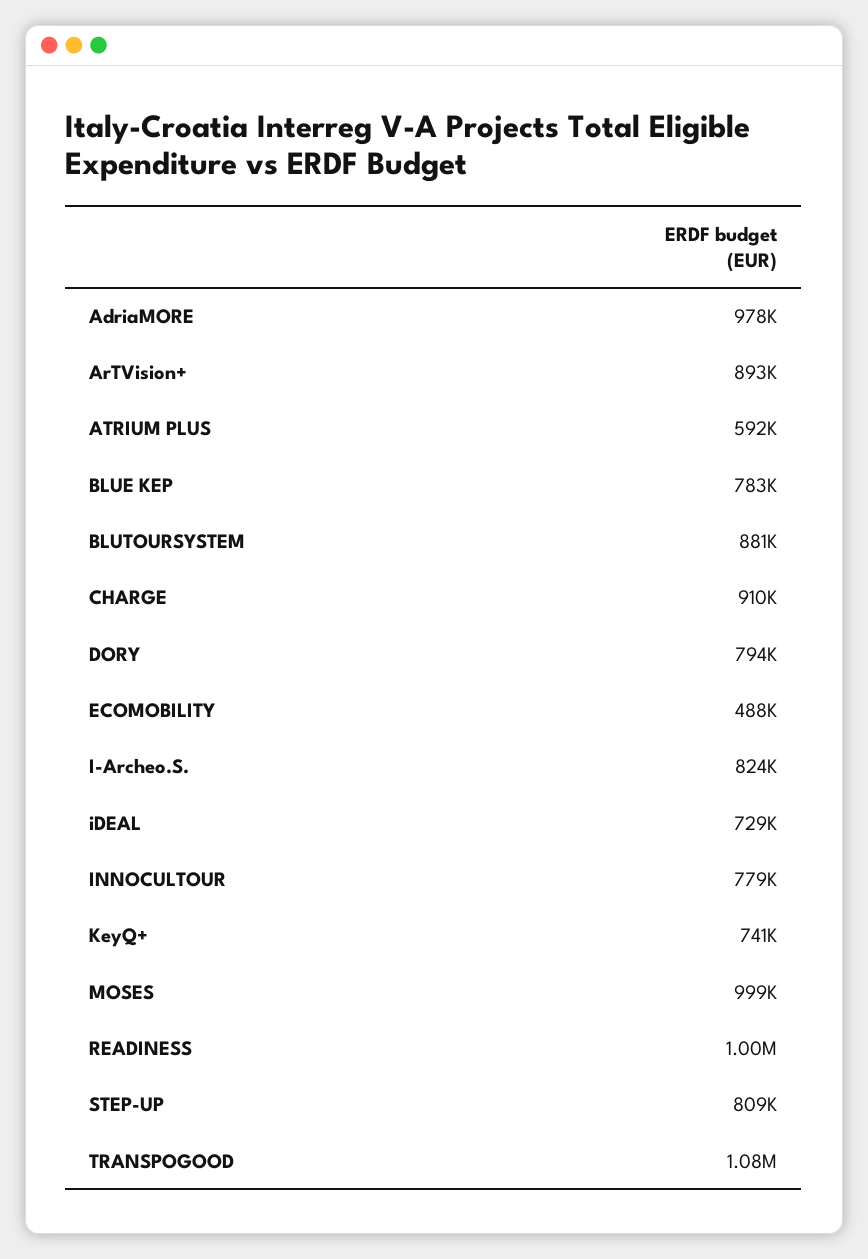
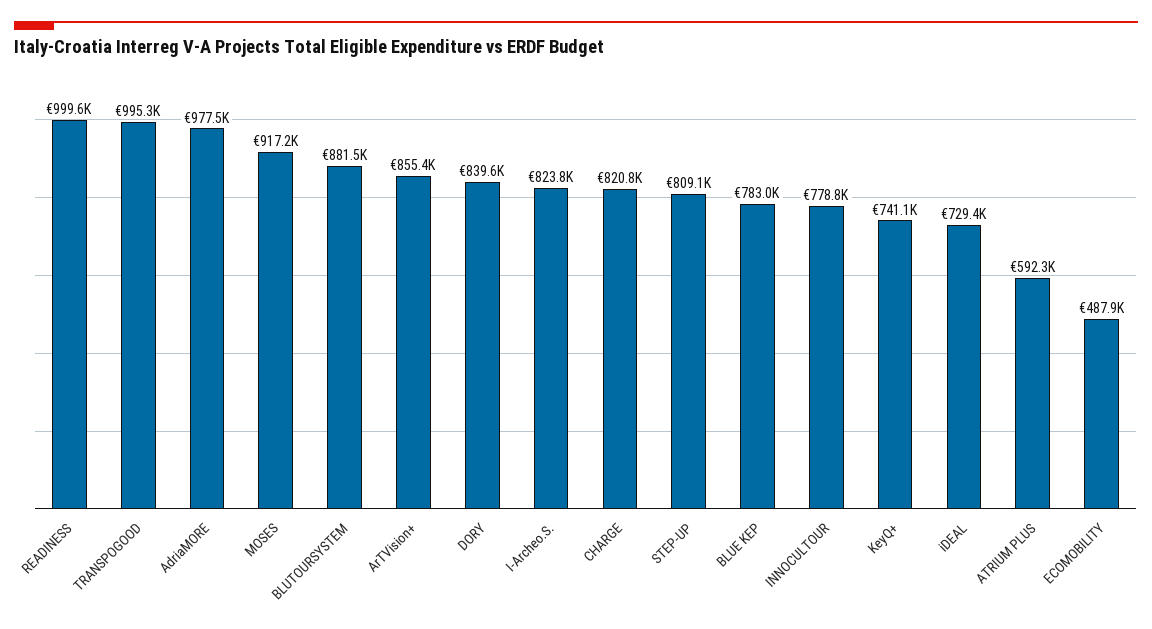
  {
    "AdriaMORE": 977500,
-   "ArTVision+": 893000,
+   "ArTVision+": 855400,
    "ATRIUM PLUS": 592300,
    "BLUE KEP": 783000,
    "BLUTOURSYSTEM": 881500,
-   "CHARGE": 910000,
+   "CHARGE": 820800,
-   "DORY": 794000,
+   "DORY": 839600,
    "ECOMOBILITY": 487900,
    "I-Archeo.S.": 823800,
    "iDEAL": 729400,
    "INNOCULTOUR": 778800,
    "KeyQ+": 741100,
-   "MOSES": 999000,
+   "MOSES": 917200,
    "READINESS": 999600,
    "STEP-UP": 809100,
-   "TRANSPOGOOD": 1080000
+   "TRANSPOGOOD": 995300
  }

